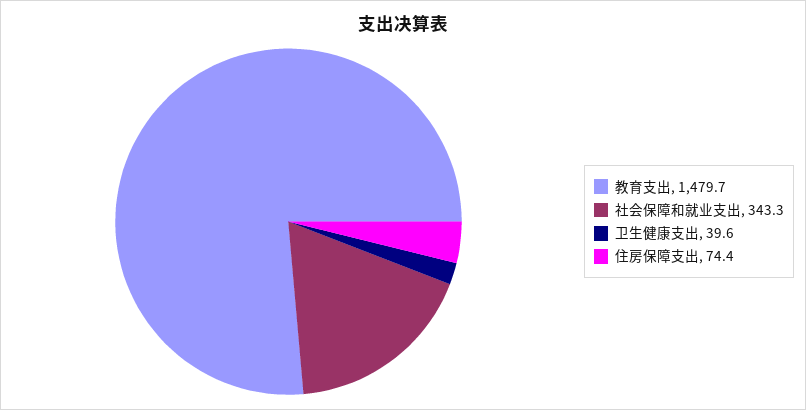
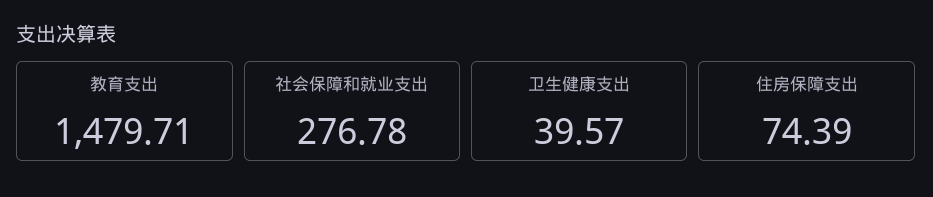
  {
    "教育支出": 1479.71,
-   "社会保障和就业支出": 343.3,
+   "社会保障和就业支出": 276.78,
    "卫生健康支出": 39.57,
    "住房保障支出": 74.39
  }

